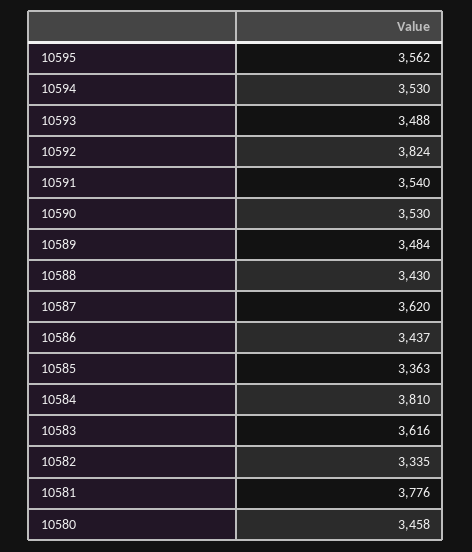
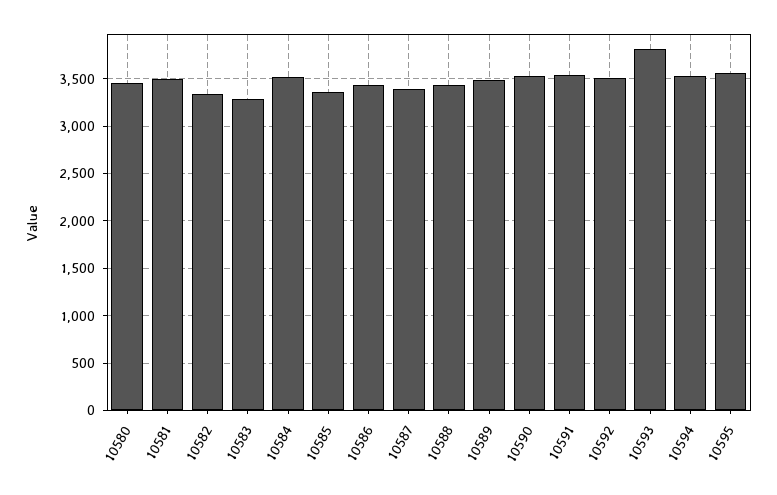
  {
    "10595": 3562,
    "10594": 3530,
-   "10593": 3488,
+   "10593": 3800,
-   "10592": 3824,
+   "10592": 3500,
    "10591": 3540,
    "10590": 3530,
    "10589": 3484,
    "10588": 3430,
-   "10587": 3620,
+   "10587": 3400,
    "10586": 3437,
    "10585": 3363,
-   "10584": 3810,
+   "10584": 3500,
-   "10583": 3616,
+   "10583": 3300,
    "10582": 3335,
-   "10581": 3776,
+   "10581": 3500,
    "10580": 3458
  }

